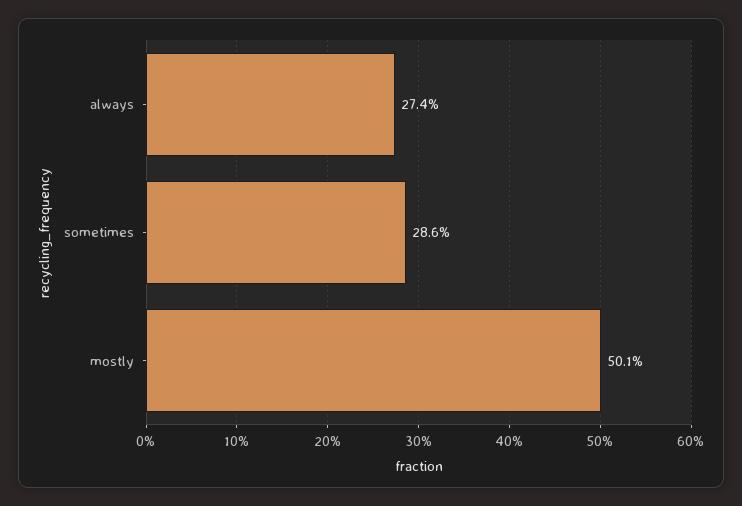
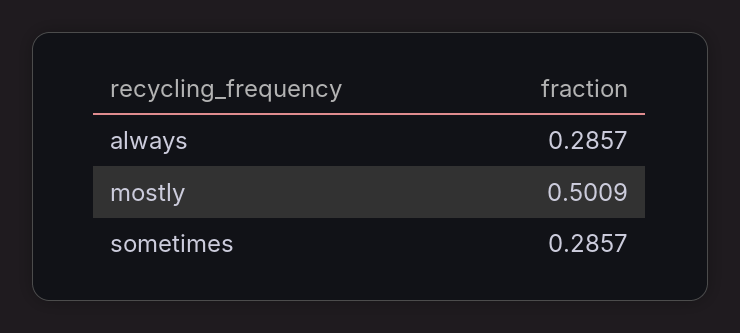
  {
-   "always": 0.274,
+   "always": 0.2857,
    "sometimes": 0.2857,
    "mostly": 0.5009
  }

